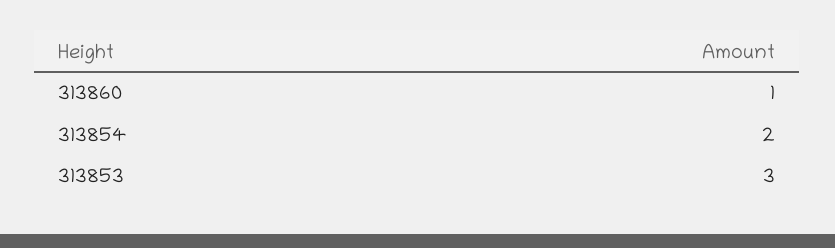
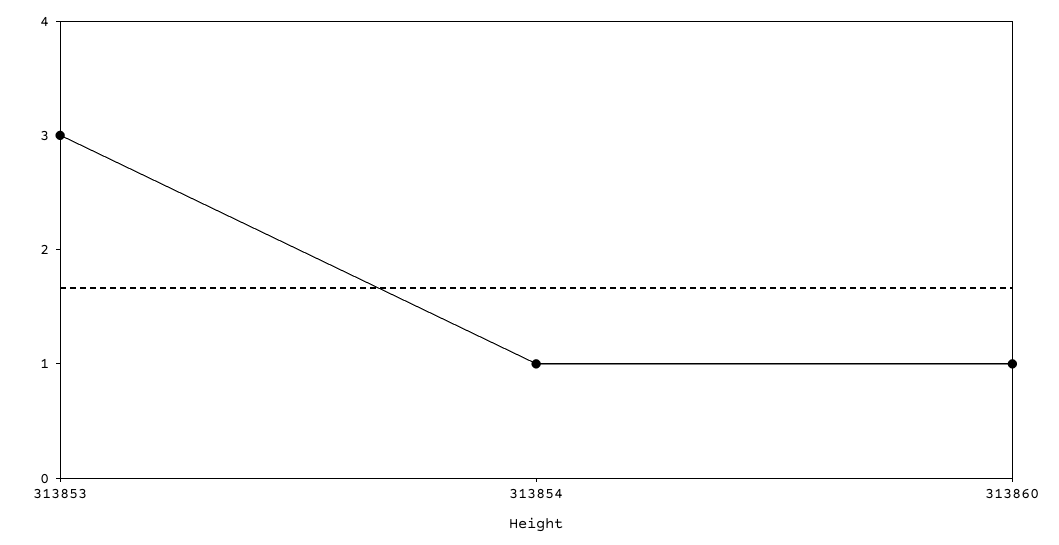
  {
    "313860": 1,
-   "313854": 2,
+   "313854": 1,
    "313853": 3
  }

